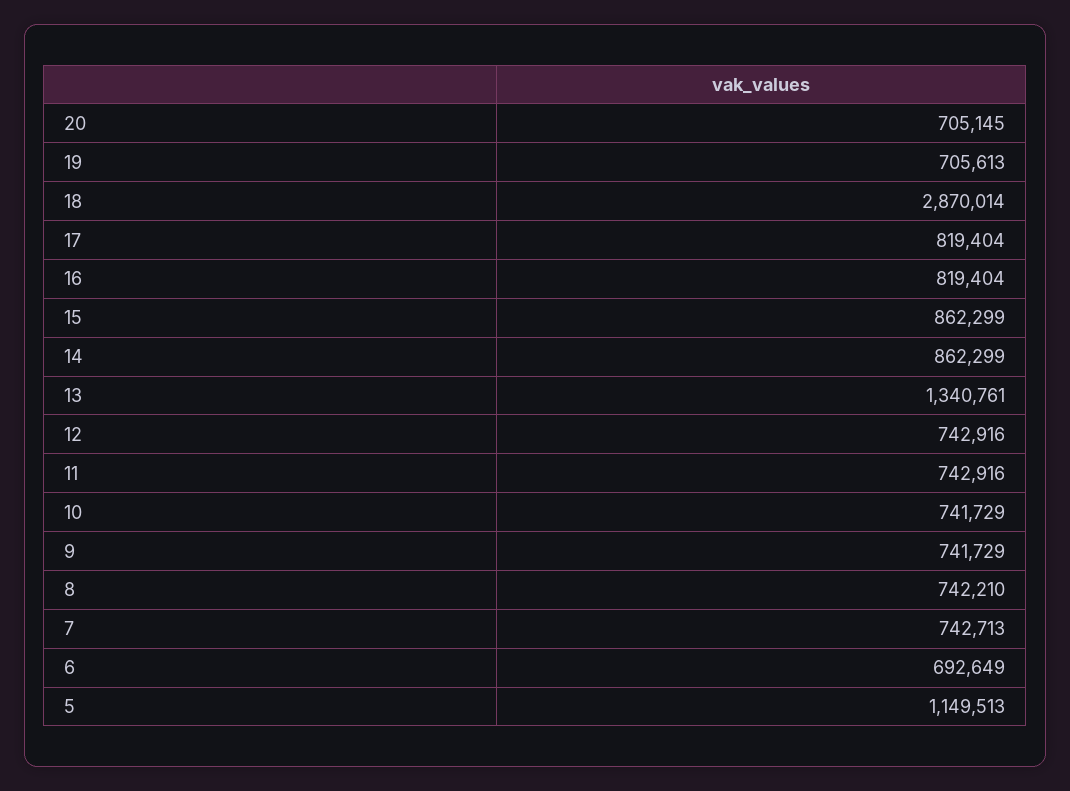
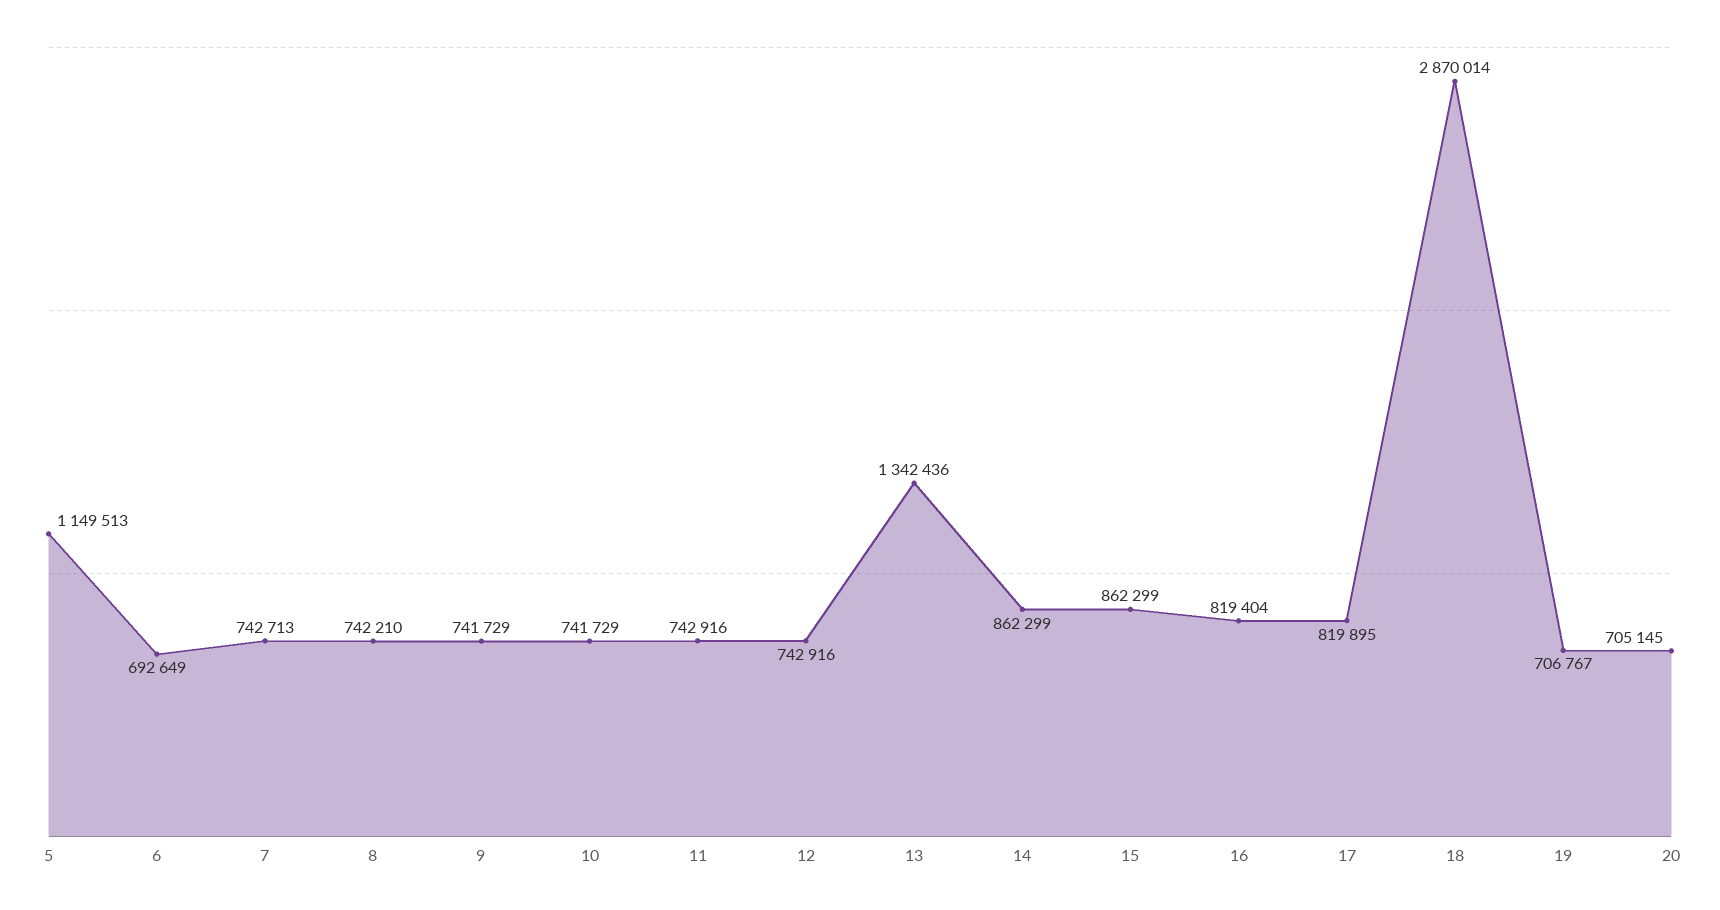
  {
    "20": 705145,
-   "19": 705613,
+   "19": 706767,
    "18": 2870014,
-   "17": 819404,
+   "17": 819895,
    "16": 819404,
    "15": 862299,
    "14": 862299,
-   "13": 1340761,
+   "13": 1342436,
    "12": 742916,
    "11": 742916,
    "10": 741729,
    "9": 741729,
    "8": 742210,
    "7": 742713,
    "6": 692649,
    "5": 1149513
  }

